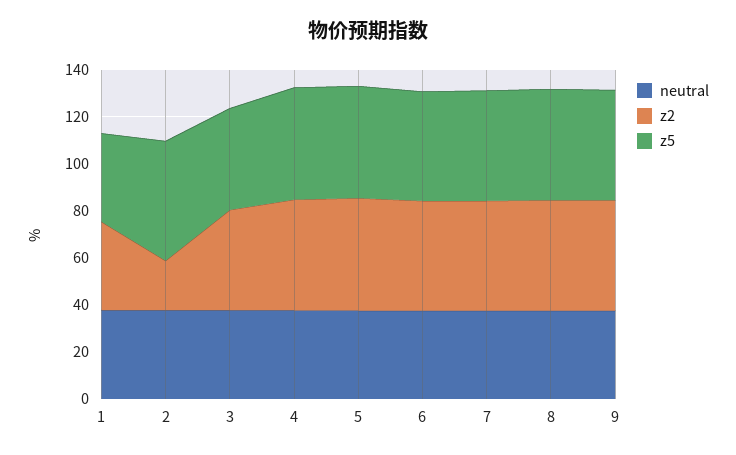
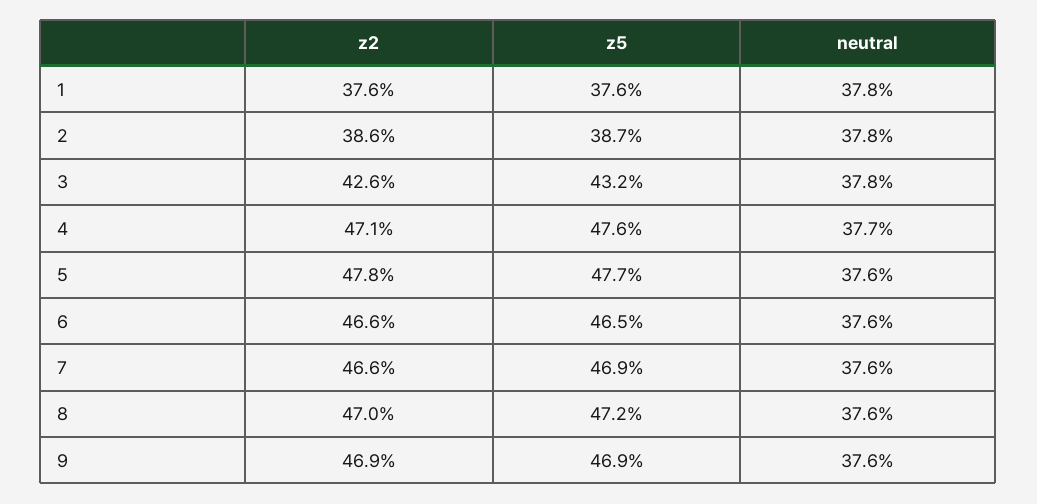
  {
    "neutral": {
      "1": 37.8,
      "2": 37.8,
      "3": 37.8,
      "4": 37.7,
      "5": 37.6,
      "6": 37.6,
      "7": 37.6,
      "8": 37.6,
      "9": 37.6
    },
    "z2": {
      "1": 37.6,
-     "2": 20,
+     "2": 38.6,
      "3": 42.6,
      "4": 47.1,
      "5": 47.8,
      "6": 46.6,
      "7": 46.6,
      "8": 47,
      "9": 46.9
    },
    "z5": {
      "1": 37.6,
-     "2": 50,
+     "2": 38.7,
      "3": 43.2,
      "4": 47.6,
      "5": 47.7,
      "6": 46.5,
      "7": 46.9,
      "8": 47.2,
      "9": 46.9
    }
  }

